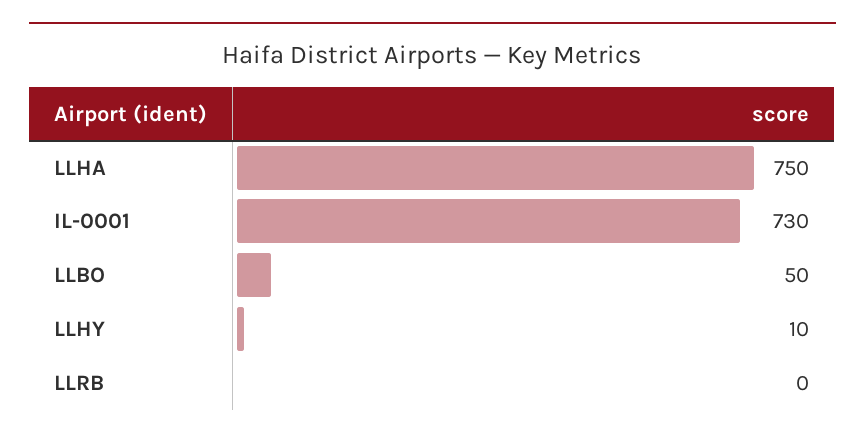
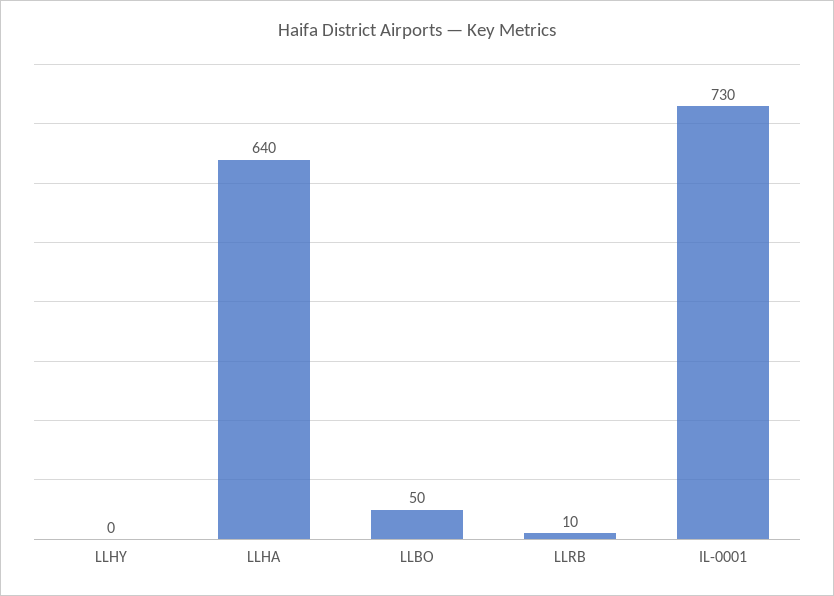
  {
-   "LLHA": 750,
+   "LLHA": 640,
    "IL-0001": 730,
    "LLBO": 50,
-   "LLHY": 10,
+   "LLHY": 0,
-   "LLRB": 0
+   "LLRB": 10
  }

